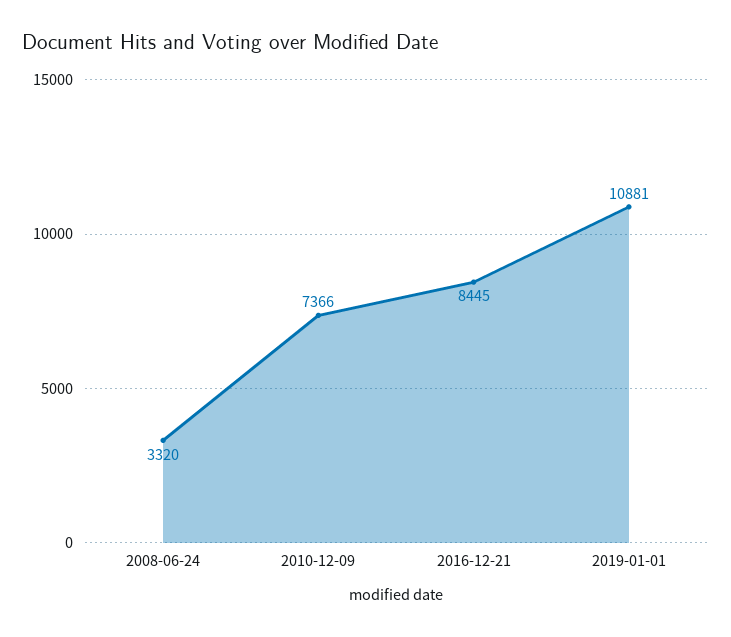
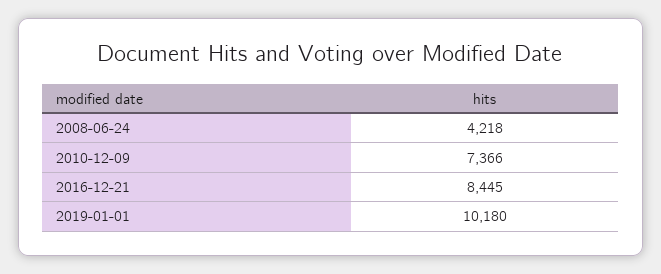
  {
-   "2008-06-24": 3320,
+   "2008-06-24": 4218,
    "2010-12-09": 7366,
    "2016-12-21": 8445,
-   "2019-01-01": 10881
+   "2019-01-01": 10180
  }

